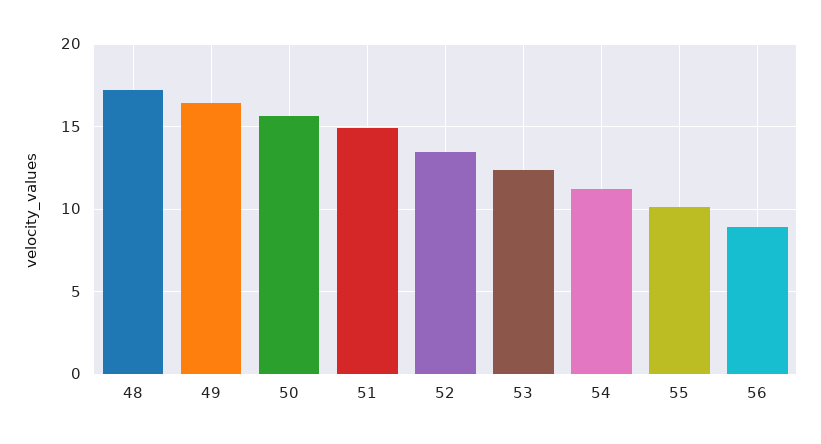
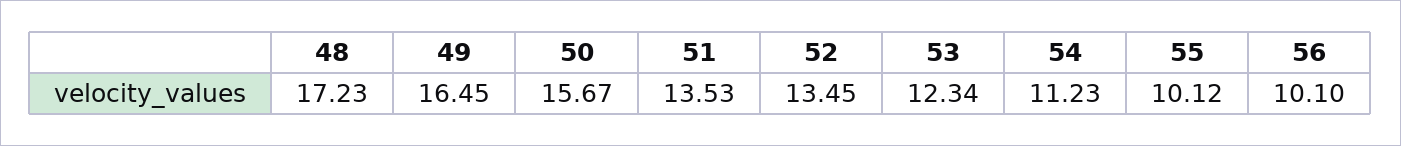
  {
    "48": 17.23,
    "49": 16.45,
    "50": 15.67,
-   "51": 15,
+   "51": 13.53,
    "52": 13.45,
    "53": 12.34,
    "54": 11.23,
    "55": 10.12,
-   "56": 9
+   "56": 10.1
  }

